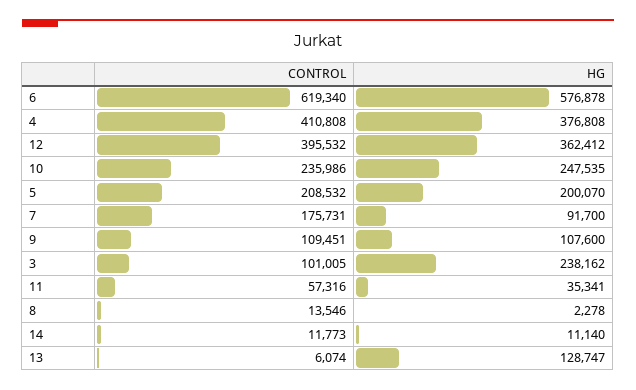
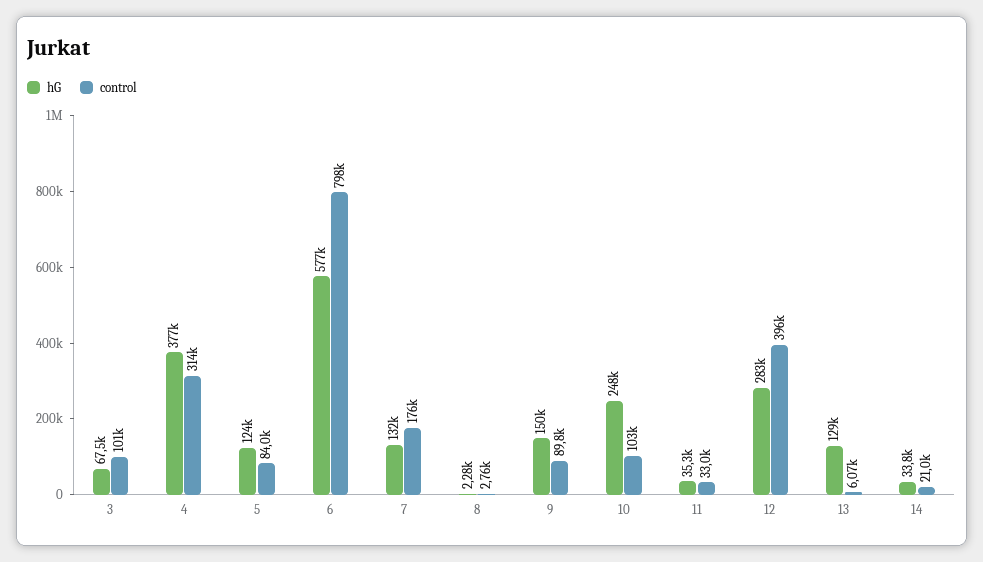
  {
    "CONTROL": {
-     "6": 619340,
+     "6": 798000,
-     "4": 410808,
+     "4": 314000,
      "12": 395532,
-     "10": 235986,
+     "10": 103000,
-     "5": 208532,
+     "5": 84000,
      "7": 175731,
-     "9": 109451,
+     "9": 89800,
      "3": 101005,
-     "11": 57316,
+     "11": 33000,
-     "8": 13546,
+     "8": 2760,
-     "14": 11773,
+     "14": 21000,
      "13": 6074
    },
    "HG": {
      "6": 576878,
      "4": 376808,
-     "12": 362412,
+     "12": 283000,
      "10": 247535,
-     "5": 200070,
+     "5": 124000,
-     "7": 91700,
+     "7": 132000,
-     "9": 107600,
+     "9": 150000,
-     "3": 238162,
+     "3": 67500,
      "11": 35341,
      "8": 2278,
-     "14": 11140,
+     "14": 33800,
      "13": 128747
    }
  }

